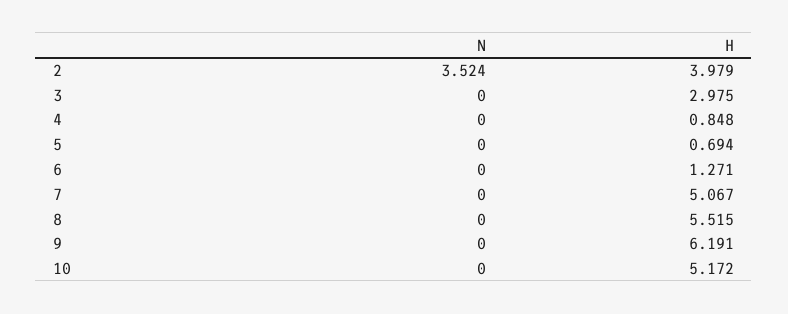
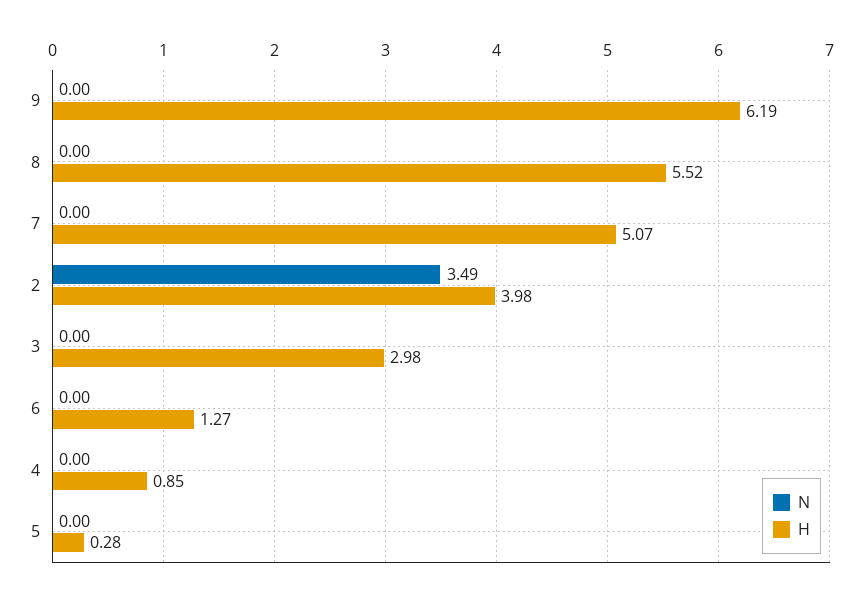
  {
    "N": {
-     "2": 3.524,
+     "2": 3.49,
      "3": 0,
      "4": 0,
      "5": 0,
      "6": 0,
      "7": 0,
      "8": 0,
-     "9": 0,
+     "9": 0
-     "10": 0
    },
    "H": {
      "2": 3.979,
      "3": 2.975,
      "4": 0.848,
-     "5": 0.694,
+     "5": 0.28,
      "6": 1.271,
      "7": 5.067,
      "8": 5.515,
-     "9": 6.191,
+     "9": 6.191
-     "10": 5.172
    }
  }

